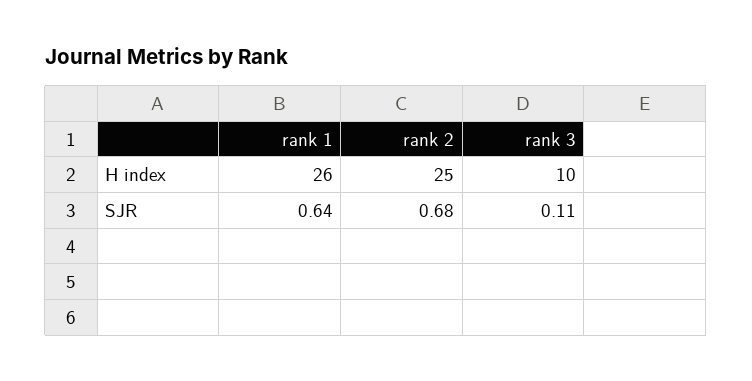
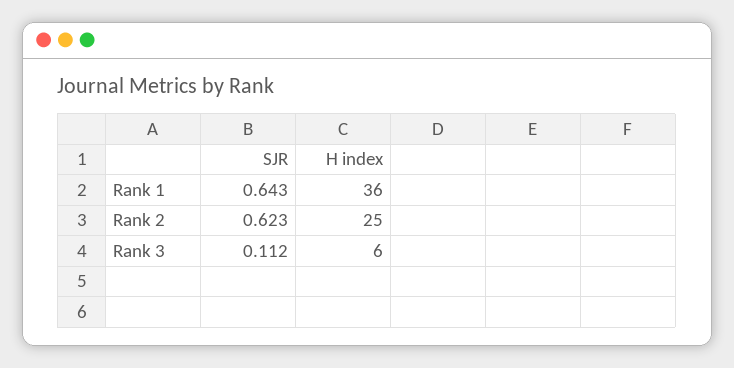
  {
    "rank 1": {
-     "H index": 26,
+     "H index": 36,
      "SJR": 0.643
    },
    "rank 2": {
      "H index": 25,
-     "SJR": 0.68
+     "SJR": 0.623
    },
    "rank 3": {
-     "H index": 10,
+     "H index": 6,
      "SJR": 0.112
    }
  }

